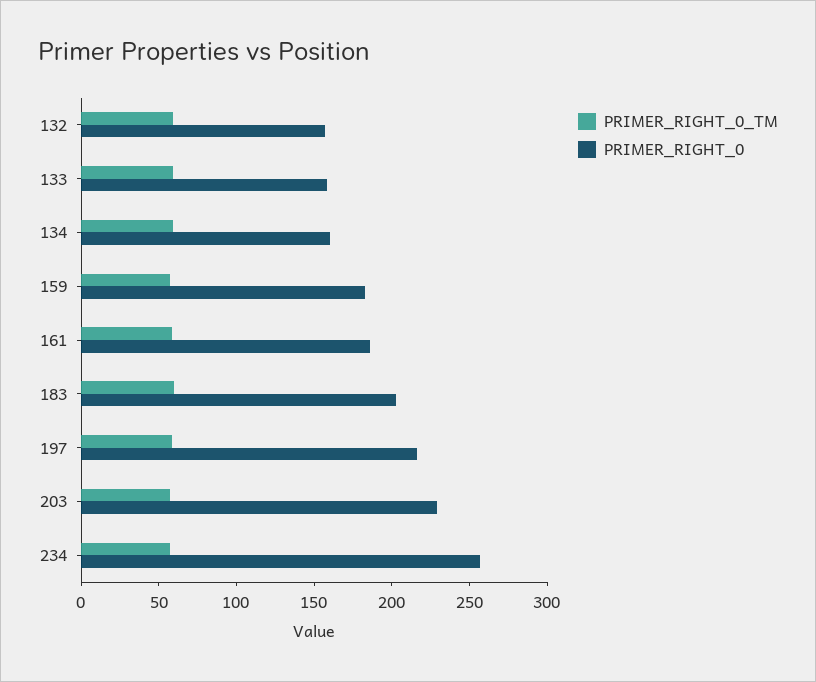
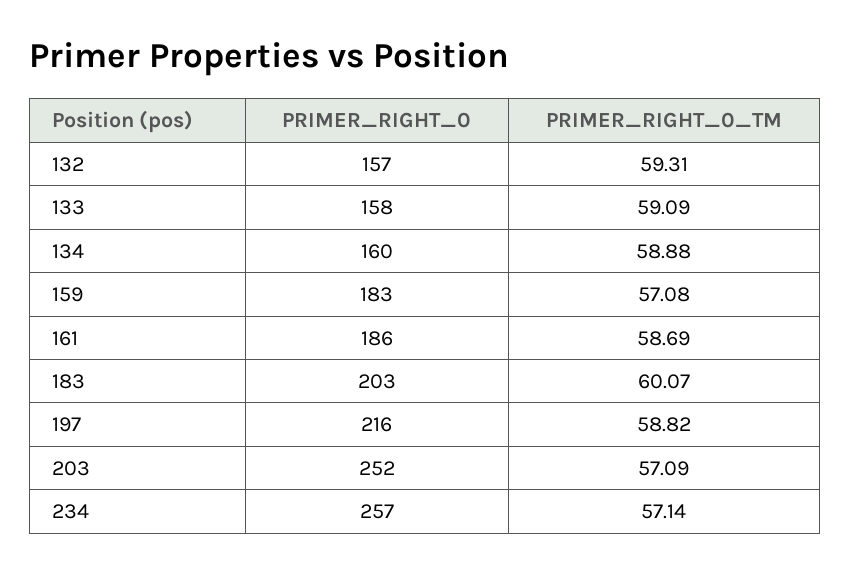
  {
    "PRIMER_RIGHT_0_TM": {
      "132": 59.31,
      "133": 59.09,
      "134": 58.88,
      "159": 57.08,
      "161": 58.69,
      "183": 60.07,
      "197": 58.82,
      "203": 57.09,
      "234": 57.14
    },
    "PRIMER_RIGHT_0": {
      "132": 157,
      "133": 158,
      "134": 160,
      "159": 183,
      "161": 186,
      "183": 203,
      "197": 216,
-     "203": 230,
+     "203": 252,
      "234": 257
    }
  }

